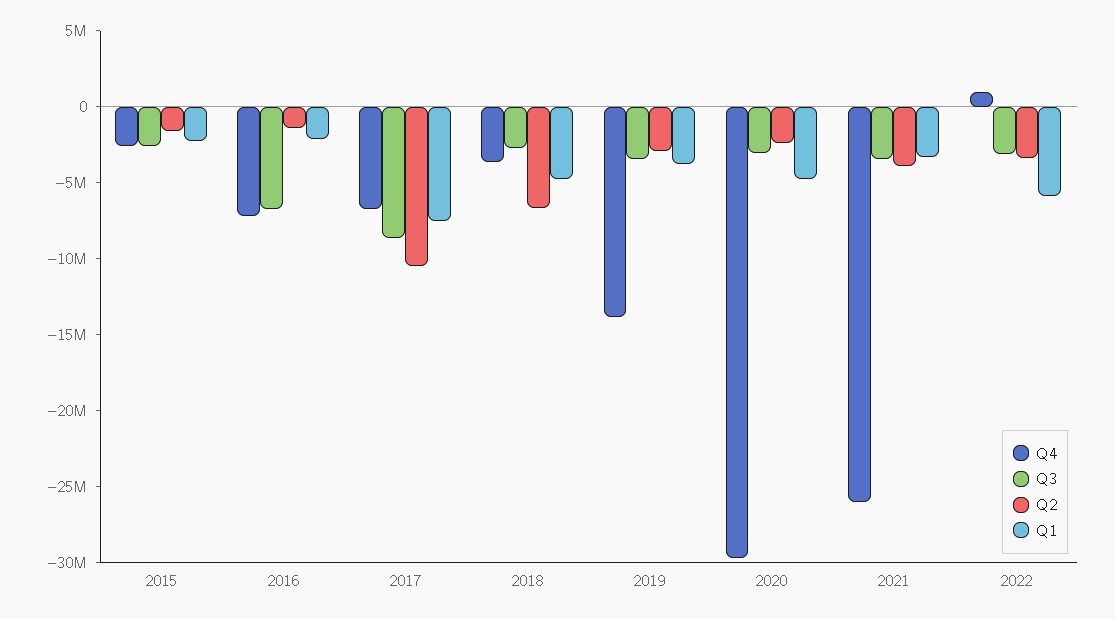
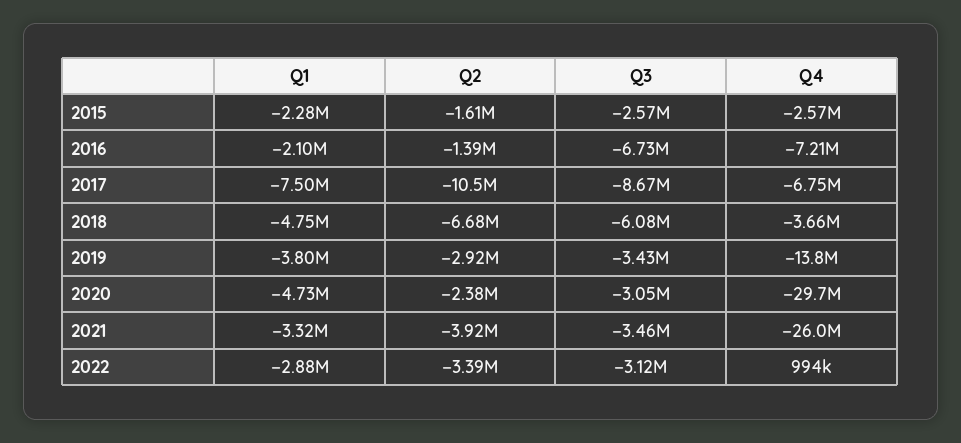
  {
    "Q4": {
      "2015": -2570000,
      "2016": -7210000,
      "2017": -6750000,
      "2018": -3660000,
      "2019": -13800000,
      "2020": -29700000,
      "2021": -26000000,
      "2022": 994000
    },
    "Q3": {
      "2015": -2570000,
      "2016": -6730000,
      "2017": -8670000,
-     "2018": -3000000,
+     "2018": -6080000,
      "2019": -3430000,
      "2020": -3050000,
      "2021": -3460000,
      "2022": -3120000
    },
    "Q2": {
      "2015": -1610000,
      "2016": -1390000,
      "2017": -10500000,
      "2018": -6680000,
      "2019": -2920000,
      "2020": -2380000,
      "2021": -3920000,
      "2022": -3390000
    },
    "Q1": {
      "2015": -2280000,
      "2016": -2100000,
      "2017": -7500000,
      "2018": -4750000,
      "2019": -3800000,
      "2020": -4730000,
      "2021": -3320000,
-     "2022": -6000000
+     "2022": -2880000
    }
  }

